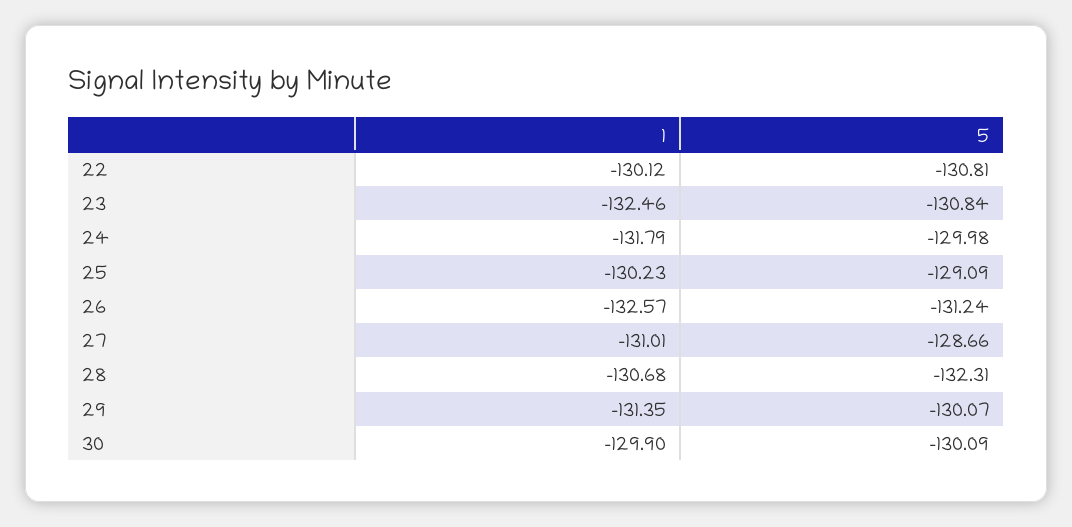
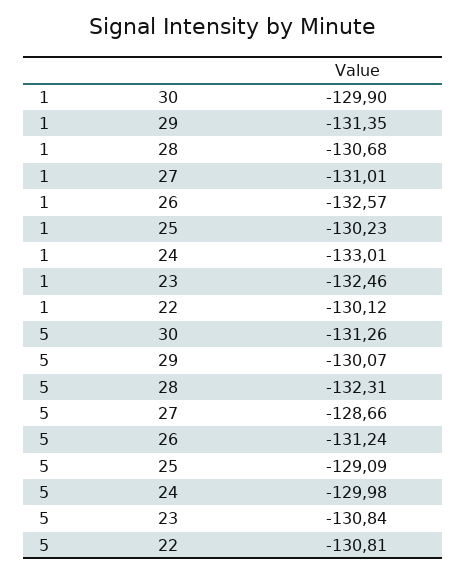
  {
    "1": {
      "22": -130.12,
      "23": -132.46,
-     "24": -131.79,
+     "24": -133.01,
      "25": -130.23,
      "26": -132.57,
      "27": -131.01,
      "28": -130.68,
      "29": -131.35,
      "30": -129.9
    },
    "5": {
      "22": -130.81,
      "23": -130.84,
      "24": -129.98,
      "25": -129.09,
      "26": -131.24,
      "27": -128.66,
      "28": -132.31,
      "29": -130.07,
-     "30": -130.09
+     "30": -131.26
    }
  }

